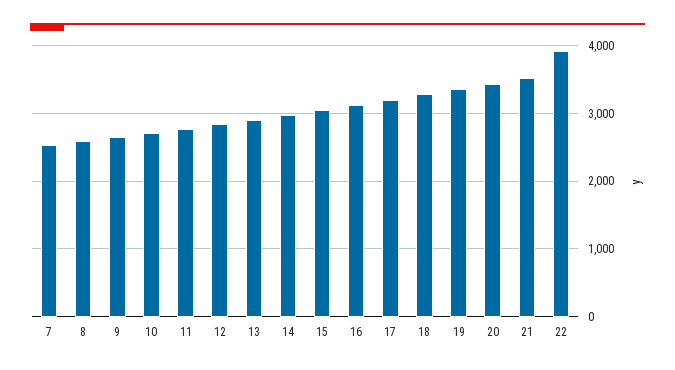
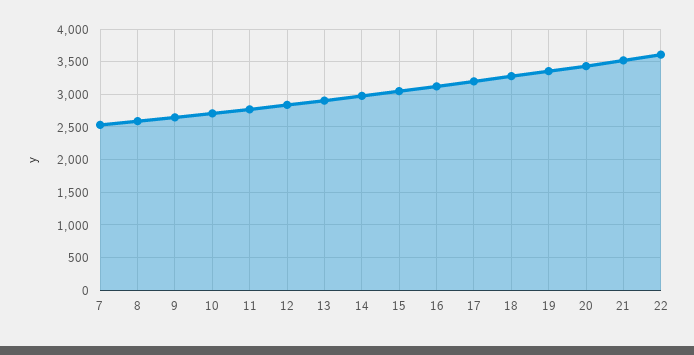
  {
    "7": 2500,
    "8": 2600,
    "9": 2600,
    "10": 2700,
    "11": 2800,
    "12": 2800,
    "13": 2900,
    "14": 3000,
    "15": 3000,
    "16": 3100,
    "17": 3200,
    "18": 3300,
    "19": 3400,
    "20": 3400,
    "21": 3500,
-   "22": 3900
+   "22": 3600
  }

